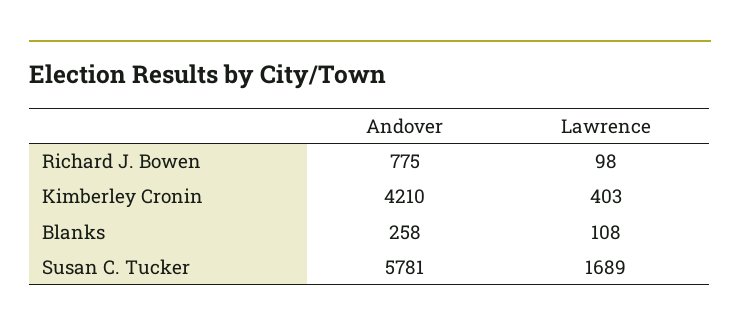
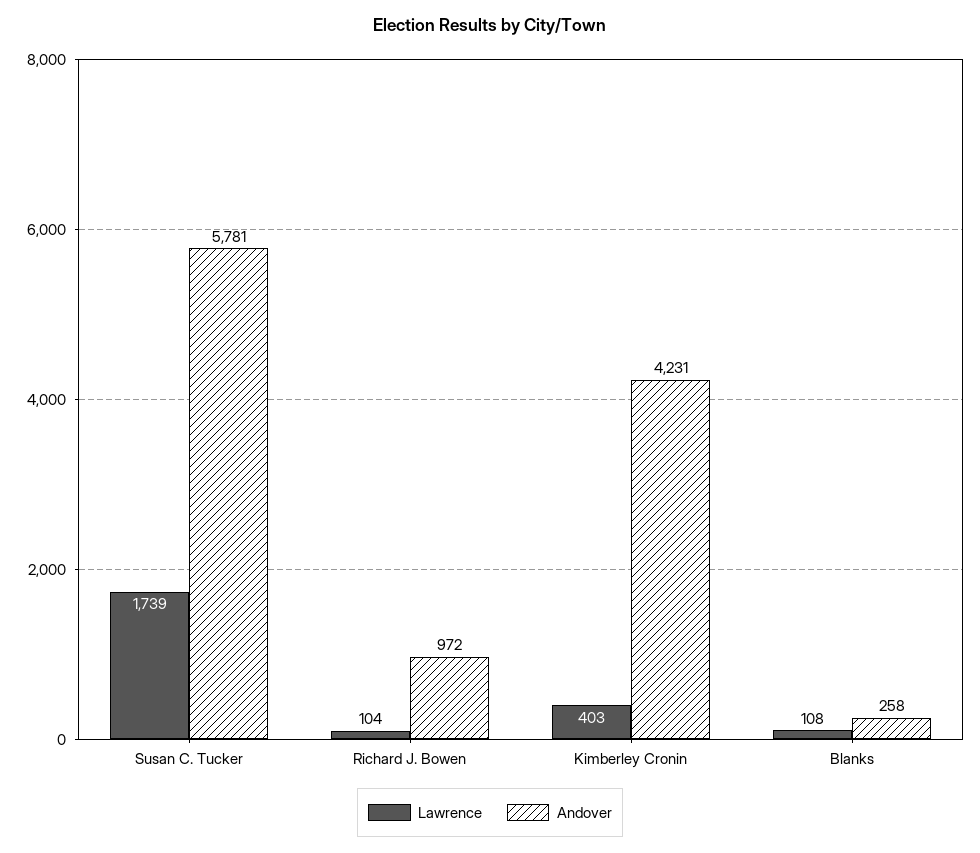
  {
    "Andover": {
-     "Richard J. Bowen": 775,
+     "Richard J. Bowen": 972,
-     "Kimberley Cronin": 4210,
+     "Kimberley Cronin": 4231,
      "Blanks": 258,
      "Susan C. Tucker": 5781
    },
    "Lawrence": {
-     "Richard J. Bowen": 98,
+     "Richard J. Bowen": 104,
      "Kimberley Cronin": 403,
      "Blanks": 108,
-     "Susan C. Tucker": 1689
+     "Susan C. Tucker": 1739
    }
  }

